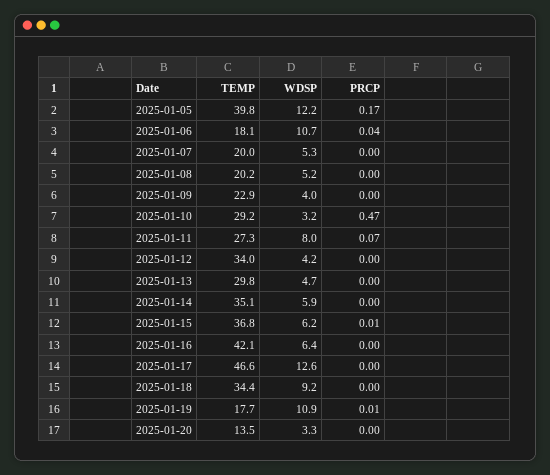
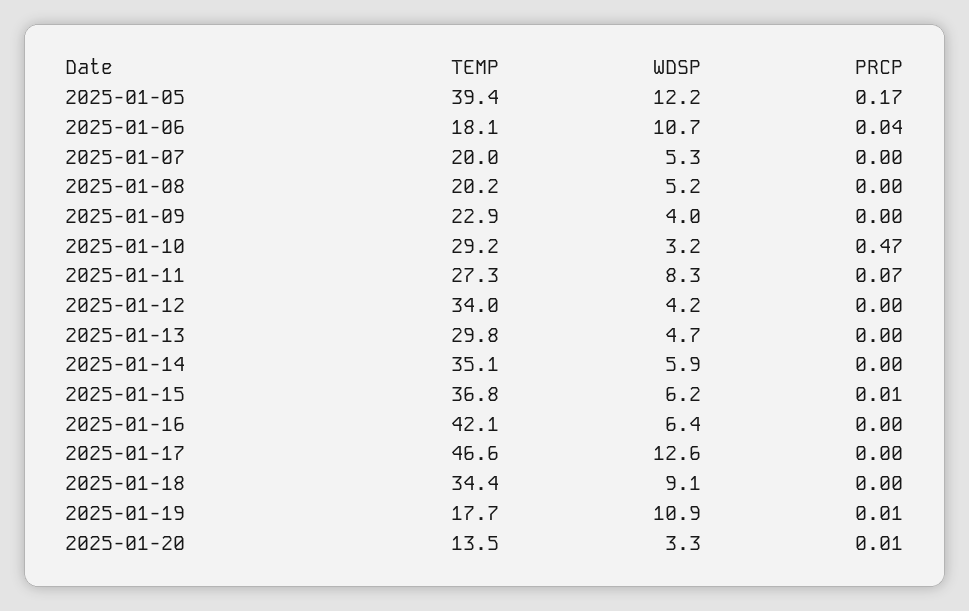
  {
    "TEMP": {
-     "2025-01-05": 39.8,
+     "2025-01-05": 39.4,
      "2025-01-06": 18.1,
      "2025-01-07": 20,
      "2025-01-08": 20.2,
      "2025-01-09": 22.9,
      "2025-01-10": 29.2,
      "2025-01-11": 27.3,
      "2025-01-12": 34,
      "2025-01-13": 29.8,
      "2025-01-14": 35.1,
      "2025-01-15": 36.8,
      "2025-01-16": 42.1,
      "2025-01-17": 46.6,
      "2025-01-18": 34.4,
      "2025-01-19": 17.7,
      "2025-01-20": 13.5
    },
    "WDSP": {
      "2025-01-05": 12.2,
      "2025-01-06": 10.7,
      "2025-01-07": 5.3,
      "2025-01-08": 5.2,
      "2025-01-09": 4,
      "2025-01-10": 3.2,
-     "2025-01-11": 8,
+     "2025-01-11": 8.3,
      "2025-01-12": 4.2,
      "2025-01-13": 4.7,
      "2025-01-14": 5.9,
      "2025-01-15": 6.2,
      "2025-01-16": 6.4,
      "2025-01-17": 12.6,
-     "2025-01-18": 9.2,
+     "2025-01-18": 9.1,
      "2025-01-19": 10.9,
      "2025-01-20": 3.3
    },
    "PRCP": {
      "2025-01-05": 0.17,
      "2025-01-06": 0.04,
      "2025-01-07": 0,
      "2025-01-08": 0,
      "2025-01-09": 0,
      "2025-01-10": 0.47,
      "2025-01-11": 0.07,
      "2025-01-12": 0,
      "2025-01-13": 0,
      "2025-01-14": 0,
      "2025-01-15": 0.01,
      "2025-01-16": 0,
      "2025-01-17": 0,
      "2025-01-18": 0,
      "2025-01-19": 0.01,
-     "2025-01-20": 0
+     "2025-01-20": 0.01
    }
  }

